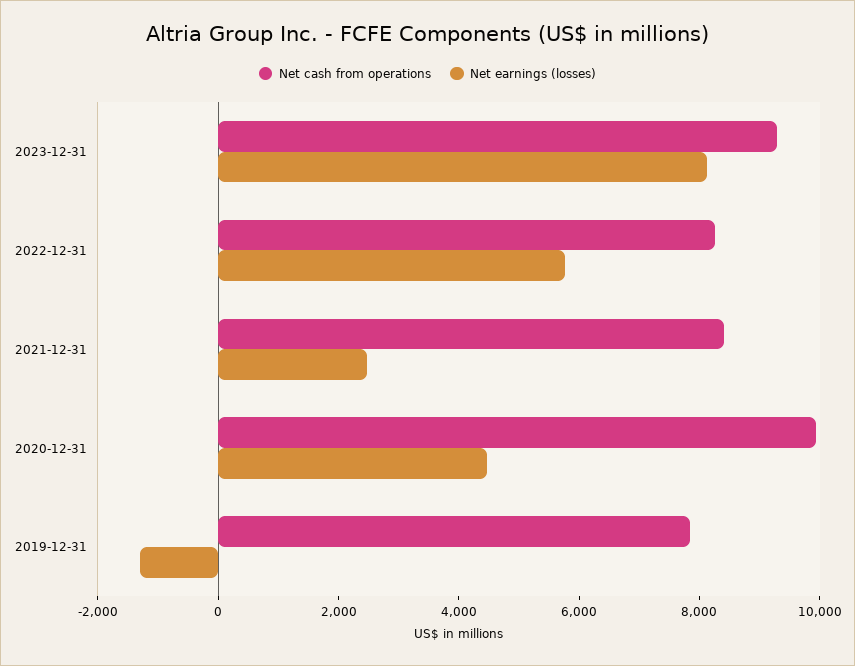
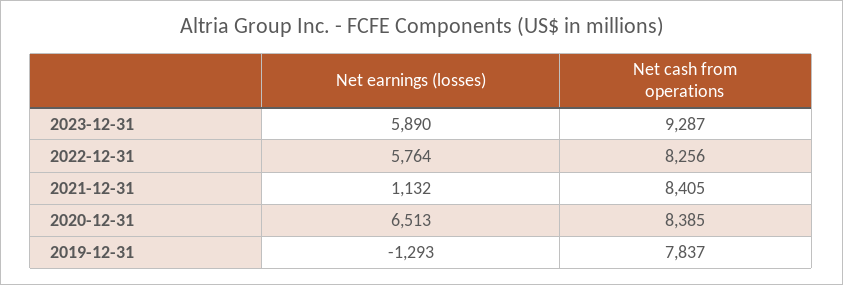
  {
    "Net cash from operations": {
      "2023-12-31": 9287,
      "2022-12-31": 8256,
      "2021-12-31": 8405,
-     "2020-12-31": 10000,
+     "2020-12-31": 8385,
      "2019-12-31": 7837
    },
    "Net earnings (losses)": {
-     "2023-12-31": 8000,
+     "2023-12-31": 5890,
      "2022-12-31": 5764,
-     "2021-12-31": 2500,
+     "2021-12-31": 1132,
-     "2020-12-31": 4500,
+     "2020-12-31": 6513,
      "2019-12-31": -1293
    }
  }

